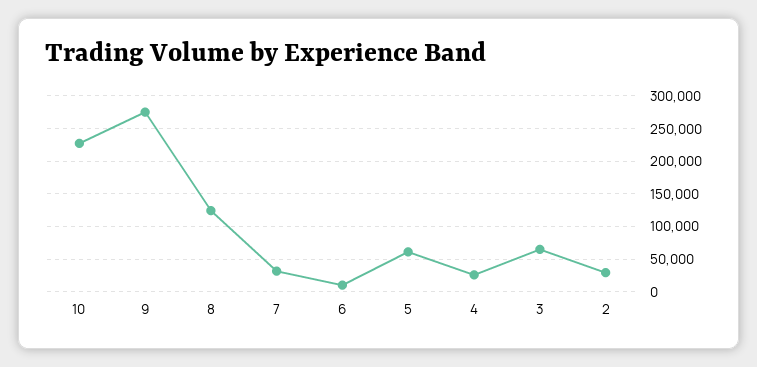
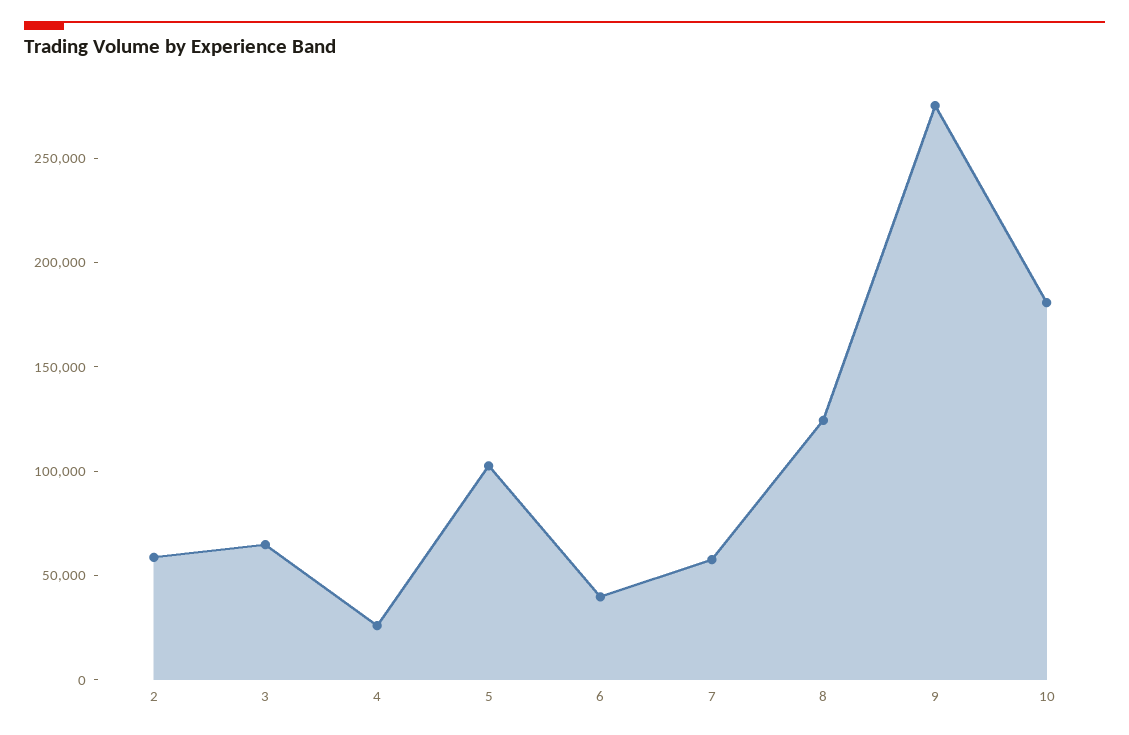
  {
-   "10": 230000,
+   "10": 180000,
    "9": 280000,
    "8": 120000,
-   "7": 30000,
+   "7": 60000,
-   "6": 10000,
+   "6": 40000,
-   "5": 60000,
+   "5": 100000,
    "4": 30000,
    "3": 60000,
-   "2": 30000
+   "2": 60000
  }

